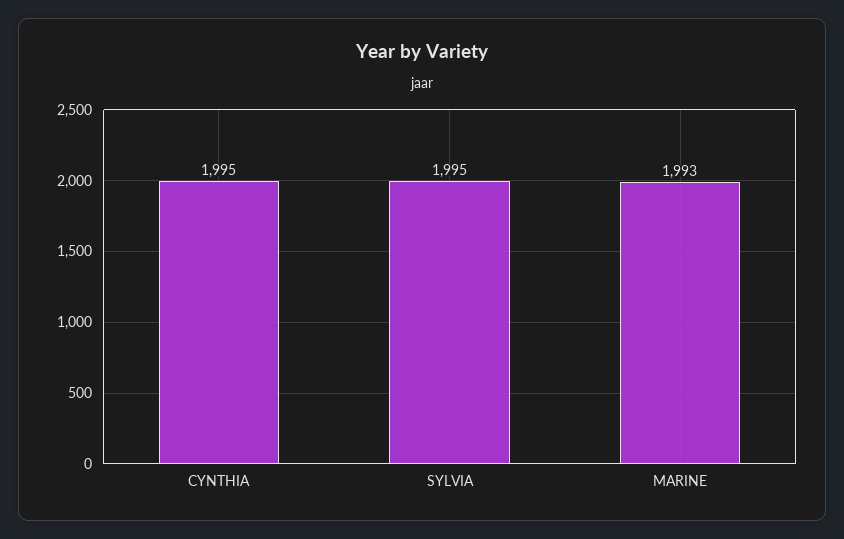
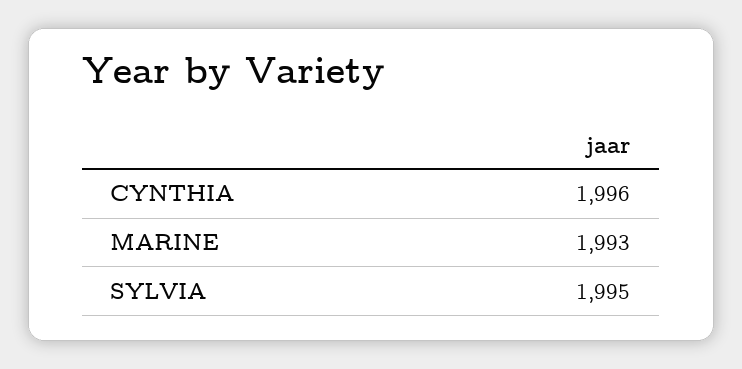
  {
-   "CYNTHIA": 1995,
+   "CYNTHIA": 1996,
    "SYLVIA": 1995,
    "MARINE": 1993
  }

